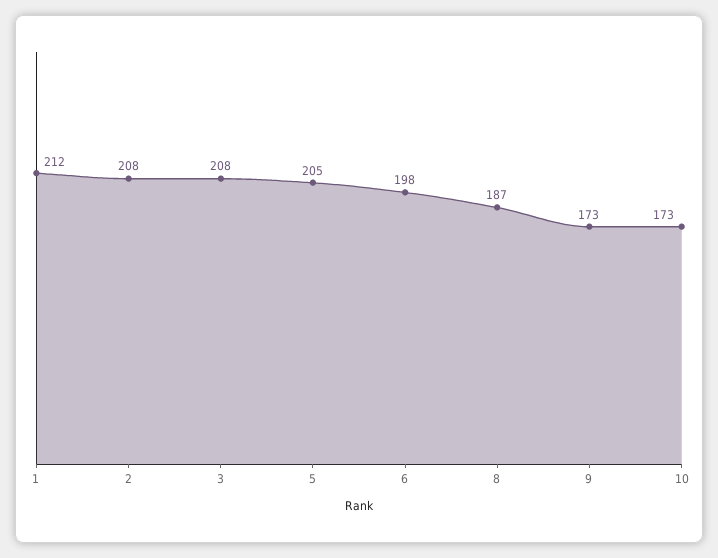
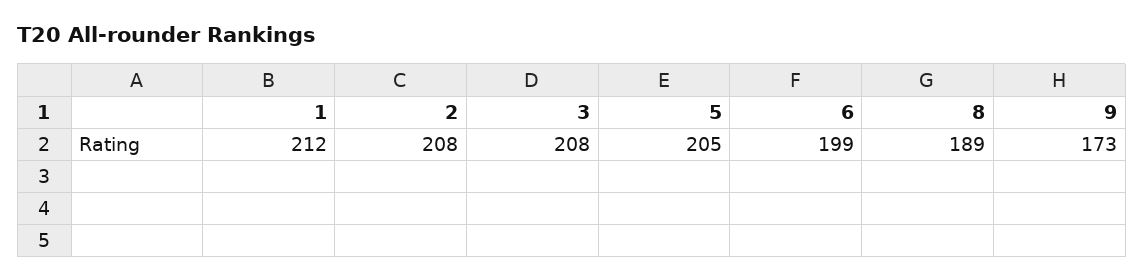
  {
    "1": 212,
    "2": 208,
    "3": 208,
    "5": 205,
-   "6": 198,
+   "6": 199,
-   "8": 187,
+   "8": 189,
-   "9": 173,
+   "9": 173
-   "10": 173
  }

